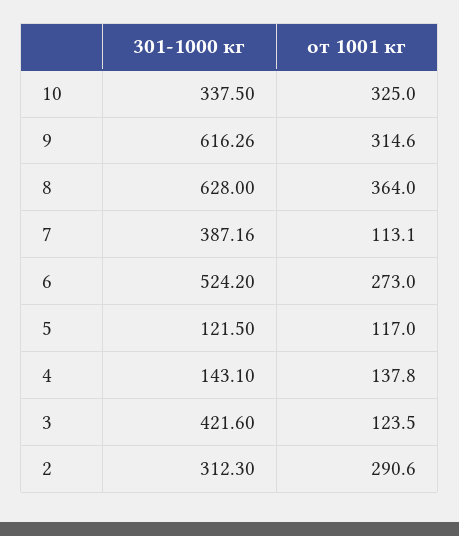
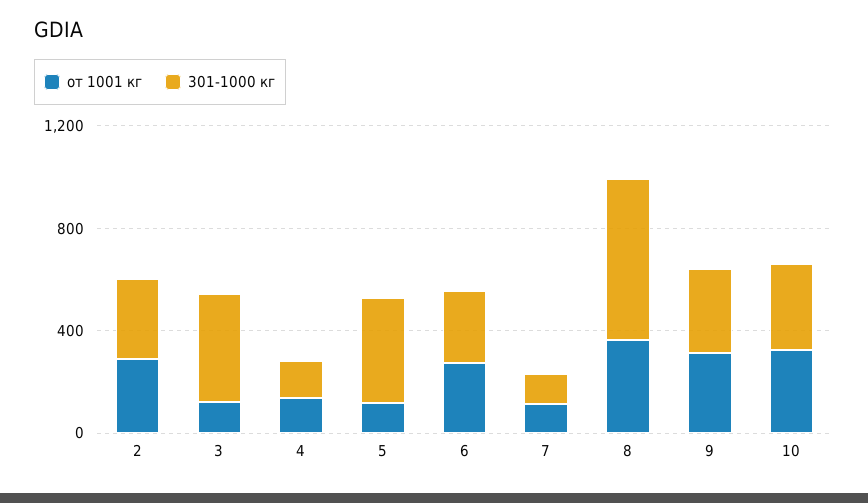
  {
    "301-1000 кг": {
      "10": 337.5,
-     "9": 616.26,
+     "9": 300,
      "8": 628,
-     "7": 387.16,
+     "7": 100,
-     "6": 524.2,
+     "6": 300,
-     "5": 121.5,
+     "5": 400,
      "4": 143.1,
      "3": 421.6,
      "2": 312.3
    },
    "от 1001 кг": {
      "10": 325,
      "9": 314.6,
      "8": 364,
      "7": 113.1,
      "6": 273,
      "5": 117,
      "4": 137.8,
      "3": 123.5,
      "2": 290.6
    }
  }

